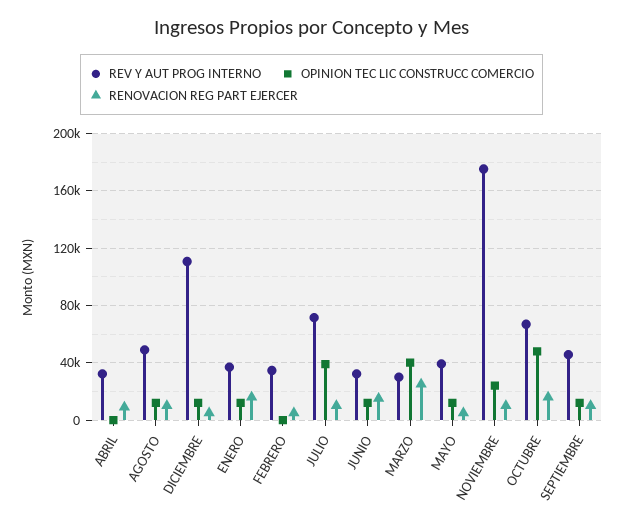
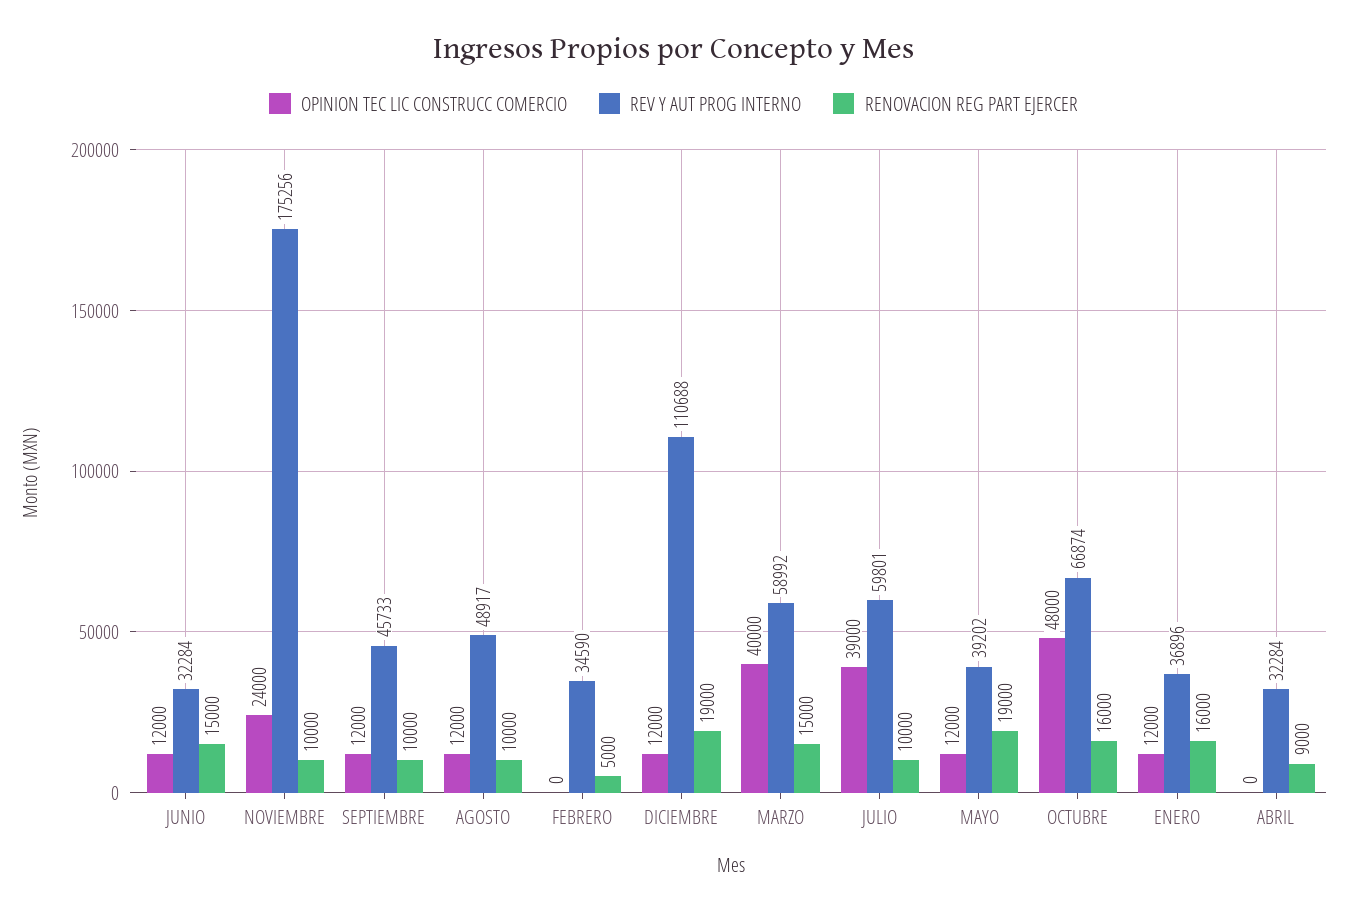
  {
    "REV Y AUT PROG INTERNO": {
      "ABRIL": 32284,
      "AGOSTO": 48917,
      "DICIEMBRE": 110688,
      "ENERO": 36896,
      "FEBRERO": 34590,
-     "JULIO": 70000,
+     "JULIO": 59801,
      "JUNIO": 32284,
-     "MARZO": 30000,
+     "MARZO": 58992,
      "MAYO": 39202,
      "NOVIEMBRE": 175256,
      "OCTUBRE": 66874,
      "SEPTIEMBRE": 45733
    },
    "OPINION TEC LIC CONSTRUCC COMERCIO": {
      "ABRIL": 0,
      "AGOSTO": 12000,
      "DICIEMBRE": 12000,
      "ENERO": 12000,
      "FEBRERO": 0,
      "JULIO": 39000,
      "JUNIO": 12000,
      "MARZO": 40000,
      "MAYO": 12000,
      "NOVIEMBRE": 24000,
      "OCTUBRE": 48000,
      "SEPTIEMBRE": 12000
    },
    "RENOVACION REG PART EJERCER": {
      "ABRIL": 9000,
      "AGOSTO": 10000,
-     "DICIEMBRE": 5000,
+     "DICIEMBRE": 19000,
      "ENERO": 16000,
      "FEBRERO": 5000,
      "JULIO": 10000,
      "JUNIO": 15000,
-     "MARZO": 25000,
+     "MARZO": 15000,
-     "MAYO": 5000,
+     "MAYO": 19000,
      "NOVIEMBRE": 10000,
      "OCTUBRE": 16000,
      "SEPTIEMBRE": 10000
    }
  }

